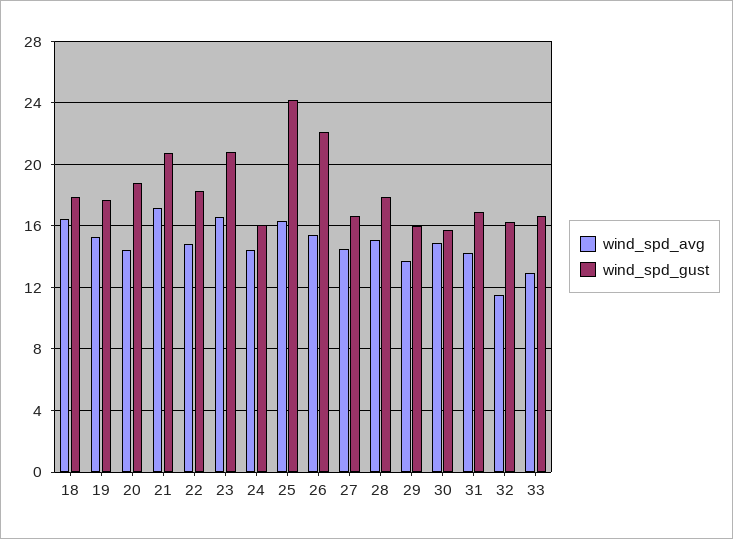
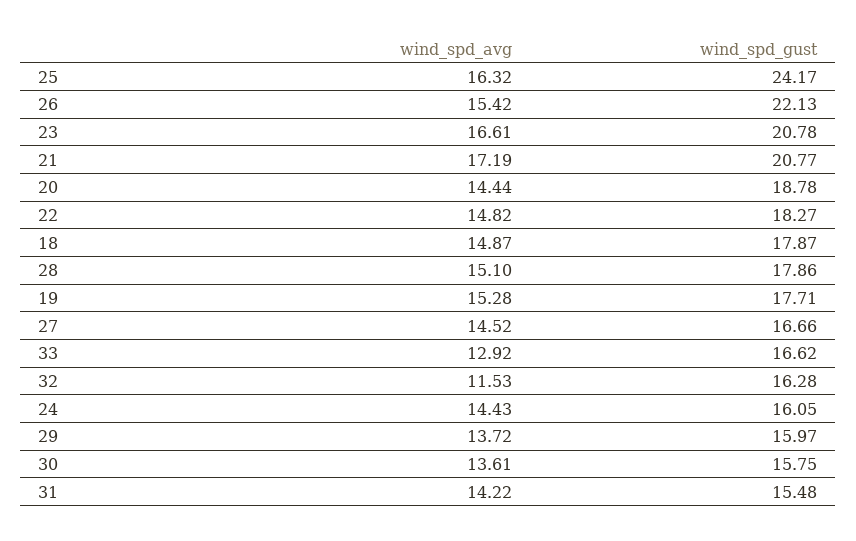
  {
    "wind_spd_avg": {
-     "18": 16.5,
+     "18": 14.87,
      "19": 15.28,
      "20": 14.44,
      "21": 17.19,
      "22": 14.82,
      "23": 16.61,
      "24": 14.43,
      "25": 16.32,
      "26": 15.42,
      "27": 14.52,
      "28": 15.1,
      "29": 13.72,
-     "30": 15,
+     "30": 13.61,
      "31": 14.22,
      "32": 11.53,
      "33": 12.92
    },
    "wind_spd_gust": {
      "18": 17.87,
      "19": 17.71,
      "20": 18.78,
      "21": 20.77,
      "22": 18.27,
      "23": 20.78,
      "24": 16.05,
      "25": 24.17,
      "26": 22.13,
      "27": 16.66,
      "28": 17.86,
      "29": 15.97,
      "30": 15.75,
-     "31": 17,
+     "31": 15.48,
      "32": 16.28,
      "33": 16.62
    }
  }

